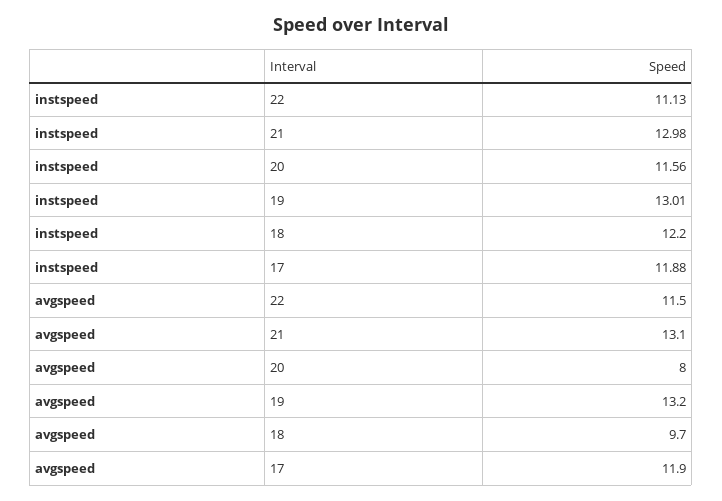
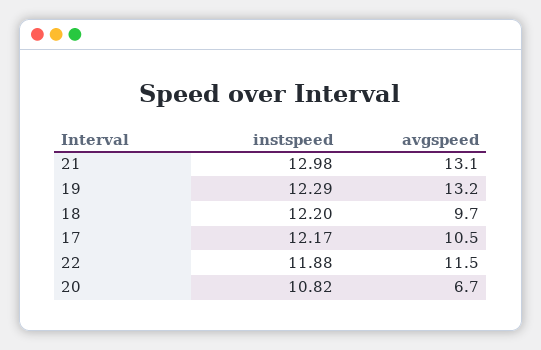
  {
    "instspeed": {
-     "22": 11.13,
+     "22": 11.88,
      "21": 12.98,
-     "20": 11.56,
+     "20": 10.82,
-     "19": 13.01,
+     "19": 12.29,
      "18": 12.2,
-     "17": 11.88
+     "17": 12.17
    },
    "avgspeed": {
      "22": 11.5,
      "21": 13.1,
-     "20": 8,
+     "20": 6.7,
      "19": 13.2,
      "18": 9.7,
-     "17": 11.9
+     "17": 10.5
    }
  }

